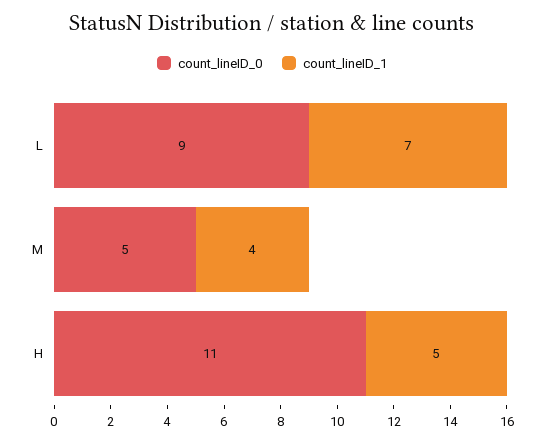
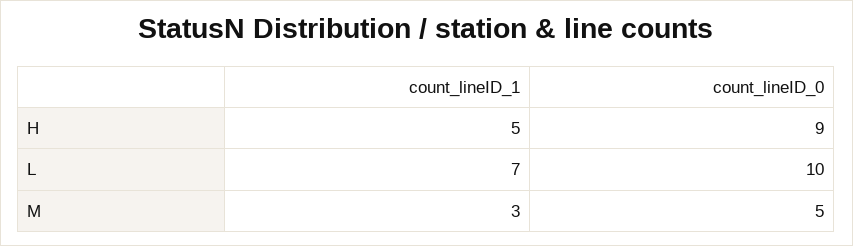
  {
    "count_lineID_0": {
-     "L": 9,
+     "L": 10,
      "M": 5,
-     "H": 11
+     "H": 9
    },
    "count_lineID_1": {
      "L": 7,
-     "M": 4,
+     "M": 3,
      "H": 5
    }
  }

